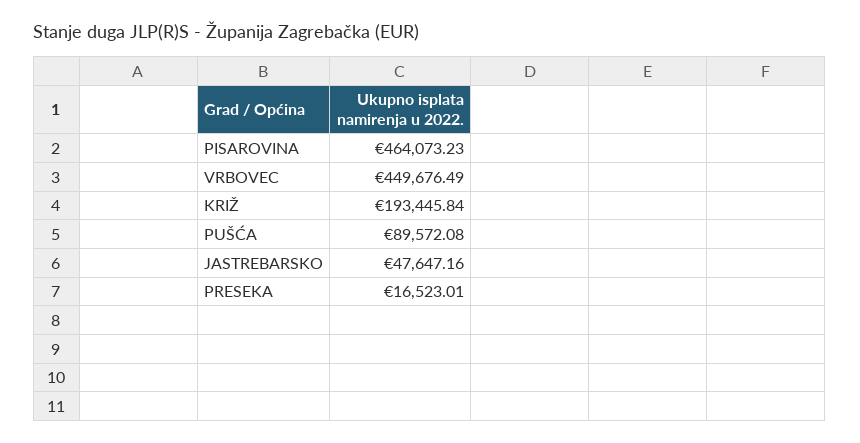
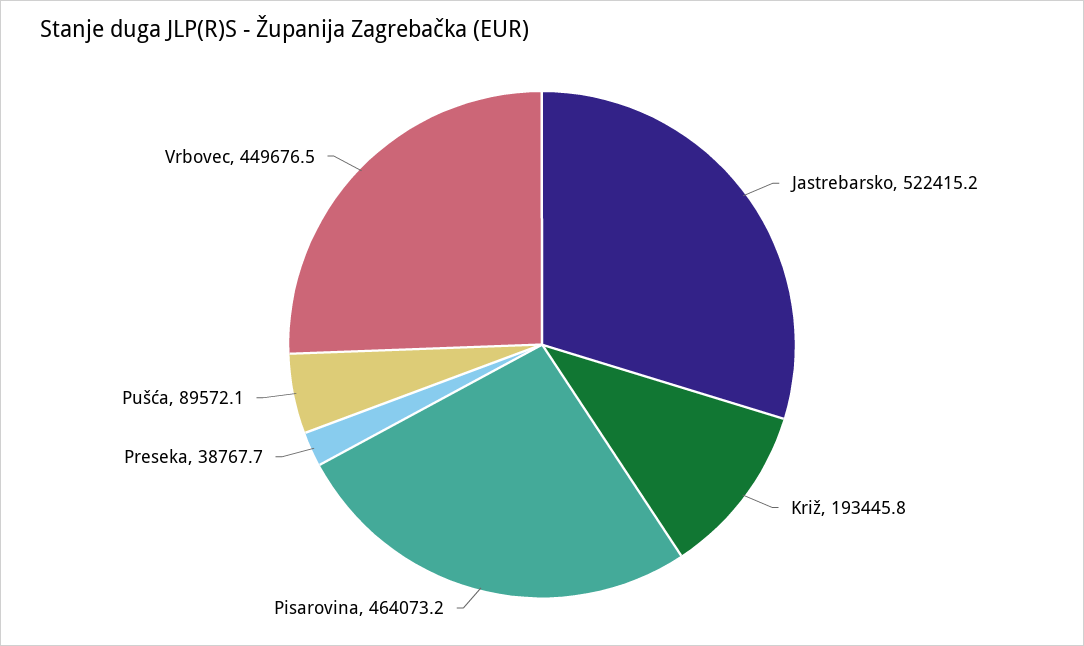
  {
    "PISAROVINA": 464073.23,
    "VRBOVEC": 449676.49,
    "KRIŽ": 193445.84,
    "PUŠĆA": 89572.08,
-   "JASTREBARSKO": 47647.16,
+   "JASTREBARSKO": 522415.2,
-   "PRESEKA": 16523.01
+   "PRESEKA": 38767.7
  }

